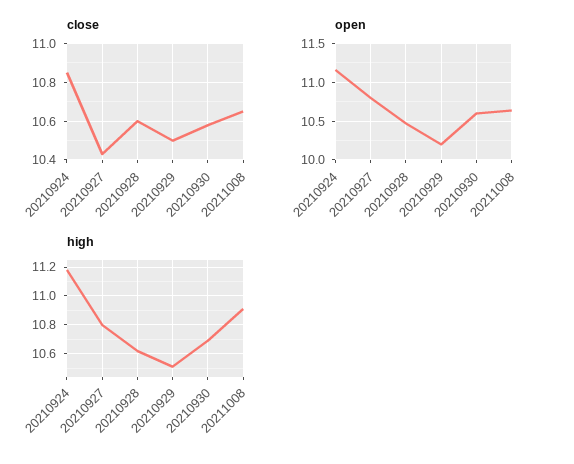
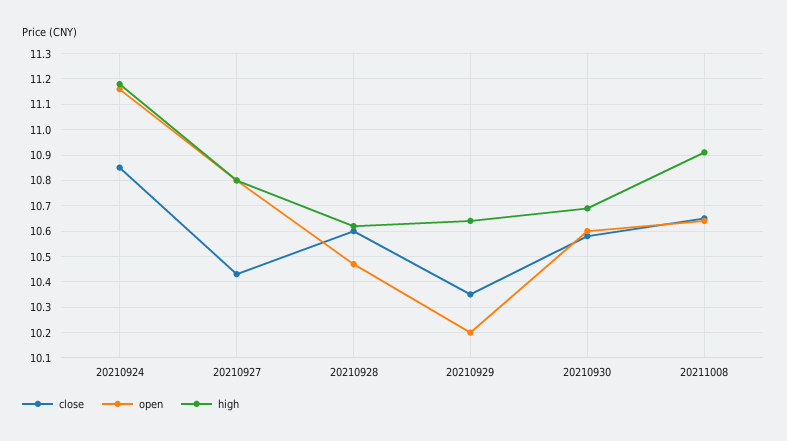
  {
    "close": {
      "20210924": 10.85,
      "20210927": 10.45,
      "20210928": 10.6,
-     "20210929": 10.5,
+     "20210929": 10.35,
      "20210930": 10.6,
      "20211008": 10.65
    },
    "open": {
      "20210924": 11.15,
      "20210927": 10.8,
      "20210928": 10.45,
      "20210929": 10.2,
      "20210930": 10.6,
      "20211008": 10.65
    },
    "high": {
      "20210924": 11.2,
      "20210927": 10.8,
      "20210928": 10.6,
-     "20210929": 10.5,
+     "20210929": 10.65,
      "20210930": 10.7,
      "20211008": 10.9
    }
  }

